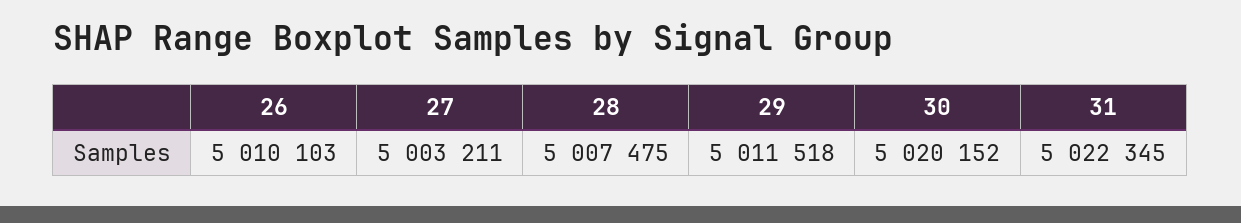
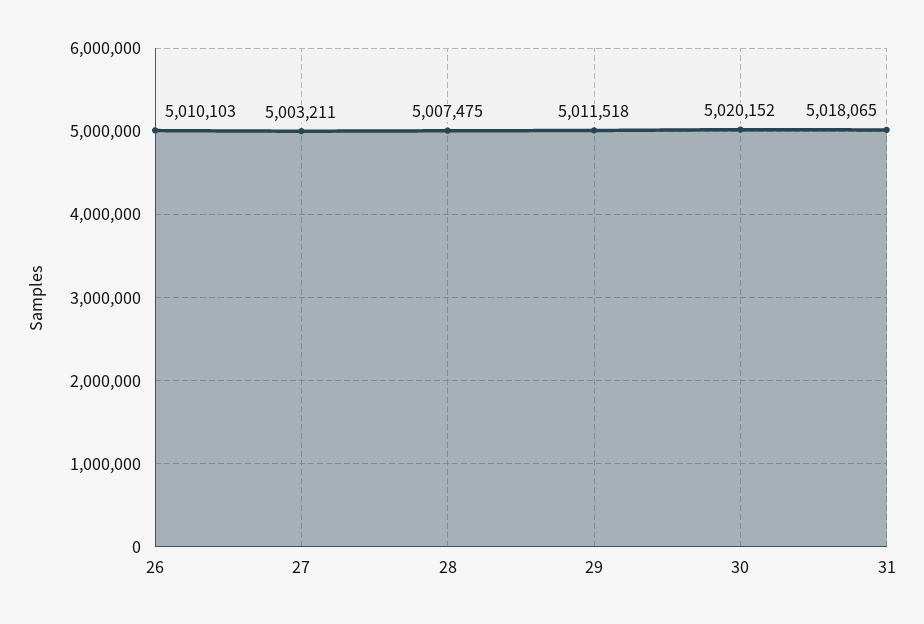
  {
    "26": 5010103,
    "27": 5003211,
    "28": 5007475,
    "29": 5011518,
    "30": 5020152,
-   "31": 5022345
+   "31": 5018065
  }

